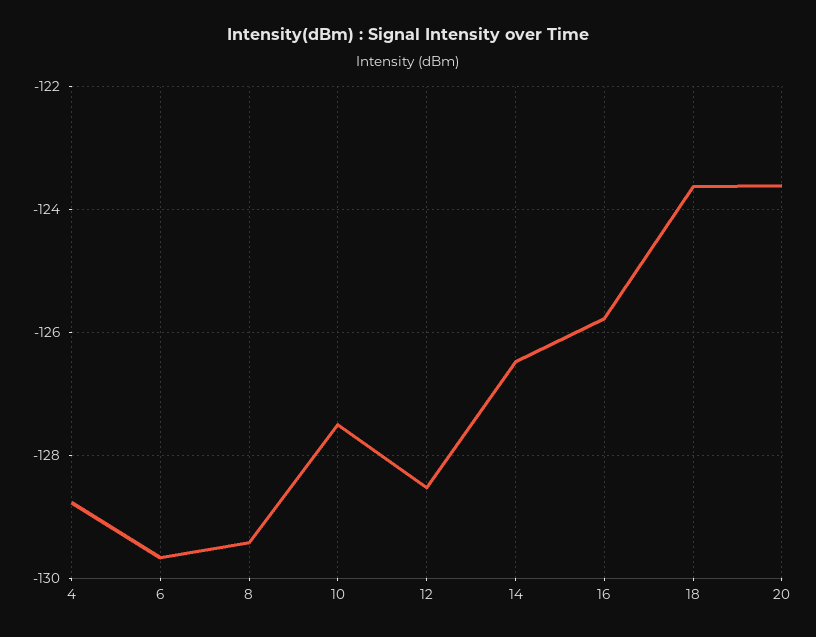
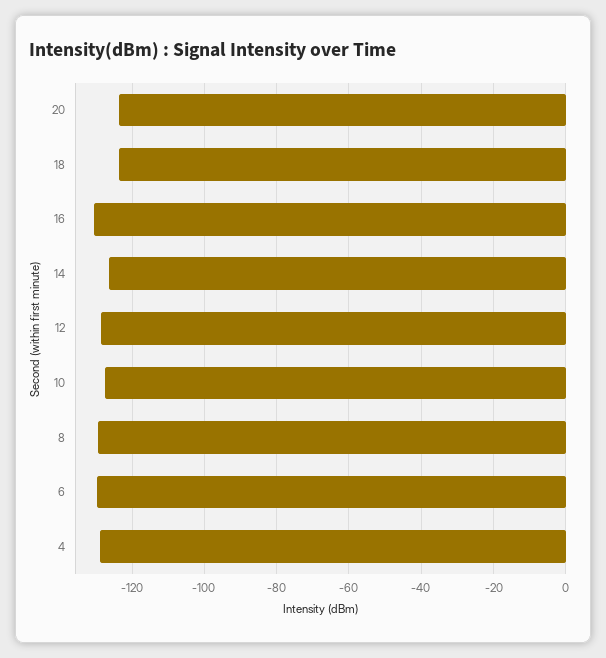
  {
    "4": -128.8,
    "6": -129.6,
    "8": -129.4,
    "10": -127.6,
    "12": -128.6,
    "14": -126.4,
-   "16": -125.8,
+   "16": -130,
    "18": -123.6,
    "20": -123.6
  }

